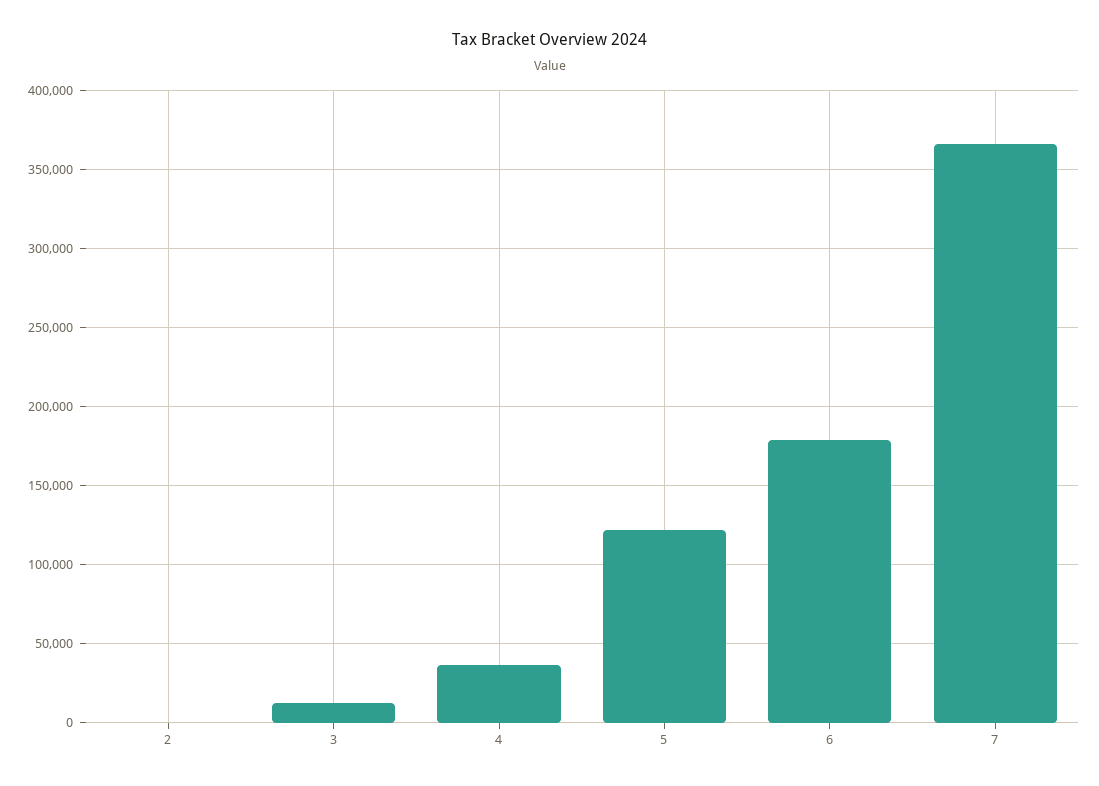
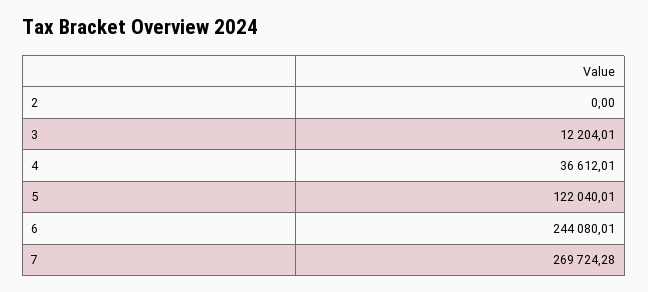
  {
    "2": 0,
    "3": 12204.01,
    "4": 36612.01,
    "5": 122040.01,
-   "6": 180000,
+   "6": 244080.01,
-   "7": 365000
+   "7": 269724.28
  }

